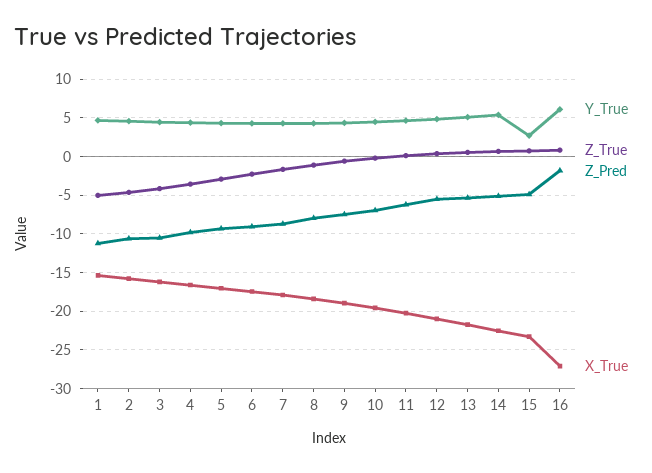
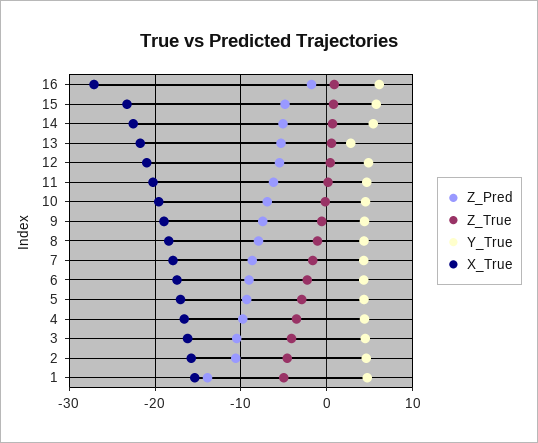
  {
    "Y_True": {
      "1": 5,
      "2": 5,
      "3": 4,
      "4": 4,
      "5": 4,
      "6": 4,
      "7": 4,
      "8": 4,
      "9": 4,
      "10": 4,
      "11": 5,
      "12": 5,
-     "13": 5,
+     "13": 3,
      "14": 5,
-     "15": 3,
+     "15": 6,
      "16": 6
    },
    "Z_True": {
      "1": -5,
      "2": -5,
      "3": -4,
      "4": -4,
      "5": -3,
      "6": -2,
      "7": -2,
      "8": -1,
      "9": -1,
      "10": 0,
      "11": 0,
      "12": 0,
      "13": 1,
      "14": 1,
      "15": 1,
      "16": 1
    },
    "Z_Pred": {
-     "1": -11,
+     "1": -14,
      "2": -11,
      "3": -11,
      "4": -10,
      "5": -9,
      "6": -9,
      "7": -9,
      "8": -8,
      "9": -7,
      "10": -7,
      "11": -6,
      "12": -6,
      "13": -5,
      "14": -5,
      "15": -5,
      "16": -2
    },
    "X_True": {
      "1": -15,
      "2": -16,
      "3": -16,
      "4": -17,
      "5": -17,
      "6": -17,
      "7": -18,
      "8": -18,
      "9": -19,
      "10": -20,
      "11": -20,
      "12": -21,
      "13": -22,
      "14": -23,
      "15": -23,
      "16": -27
    }
  }

